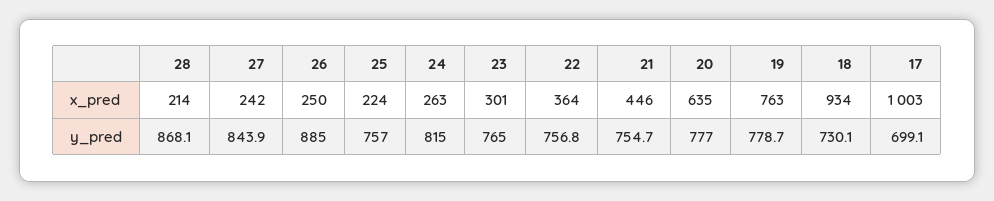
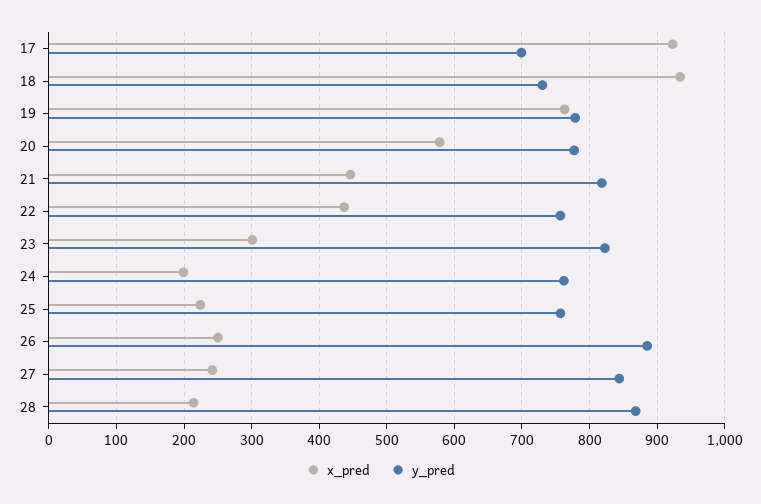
  {
    "x_pred": {
      "28": 214,
      "27": 242,
      "26": 250,
      "25": 224,
-     "24": 263,
+     "24": 200,
      "23": 301,
-     "22": 364,
+     "22": 440,
      "21": 446,
-     "20": 635,
+     "20": 580,
      "19": 763,
      "18": 934,
-     "17": 1003
+     "17": 920
    },
    "y_pred": {
      "28": 868.1,
      "27": 843.9,
      "26": 885,
      "25": 757,
-     "24": 815,
+     "24": 760,
-     "23": 765,
+     "23": 820,
      "22": 756.8,
-     "21": 754.7,
+     "21": 820,
      "20": 777,
      "19": 778.7,
      "18": 730.1,
      "17": 699.1
    }
  }

